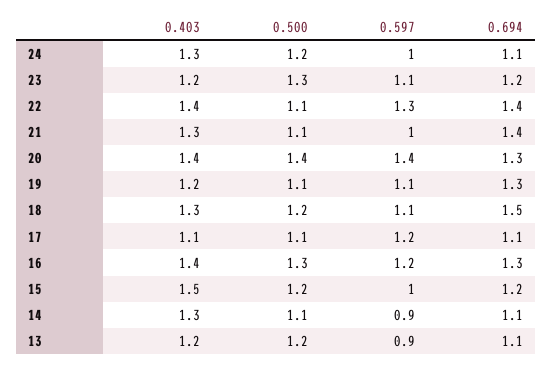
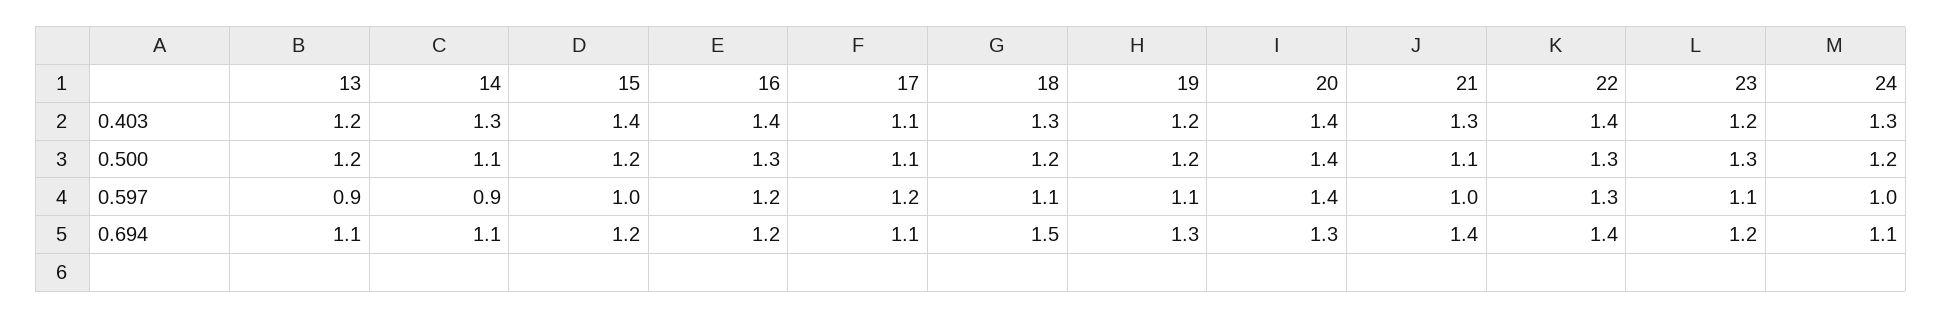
  {
    "0.403": {
      "24": 1.3,
      "23": 1.2,
      "22": 1.4,
      "21": 1.3,
      "20": 1.4,
      "19": 1.2,
      "18": 1.3,
      "17": 1.1,
      "16": 1.4,
-     "15": 1.5,
+     "15": 1.4,
      "14": 1.3,
      "13": 1.2
    },
    "0.500": {
      "24": 1.2,
      "23": 1.3,
-     "22": 1.1,
+     "22": 1.3,
      "21": 1.1,
      "20": 1.4,
-     "19": 1.1,
+     "19": 1.2,
      "18": 1.2,
      "17": 1.1,
      "16": 1.3,
      "15": 1.2,
      "14": 1.1,
      "13": 1.2
    },
    "0.597": {
      "24": 1,
      "23": 1.1,
      "22": 1.3,
      "21": 1,
      "20": 1.4,
      "19": 1.1,
      "18": 1.1,
      "17": 1.2,
      "16": 1.2,
      "15": 1,
      "14": 0.9,
      "13": 0.9
    },
    "0.694": {
      "24": 1.1,
      "23": 1.2,
      "22": 1.4,
      "21": 1.4,
      "20": 1.3,
      "19": 1.3,
      "18": 1.5,
      "17": 1.1,
-     "16": 1.3,
+     "16": 1.2,
      "15": 1.2,
      "14": 1.1,
      "13": 1.1
    }
  }

